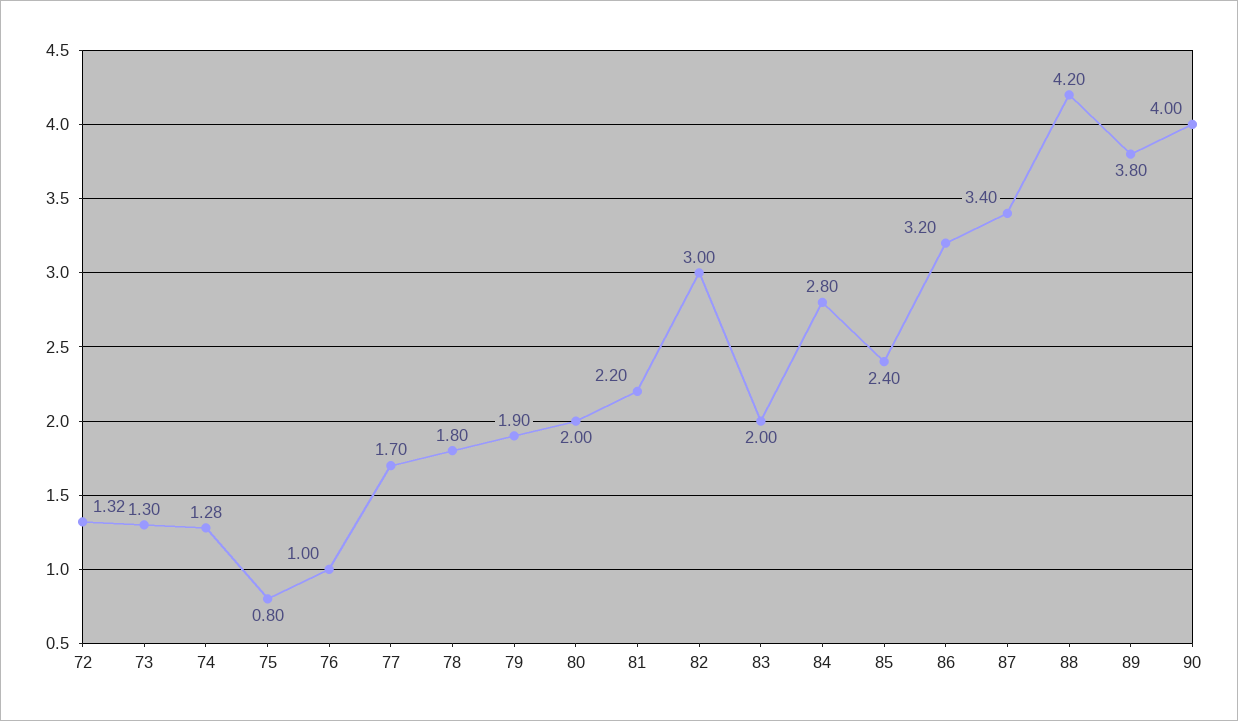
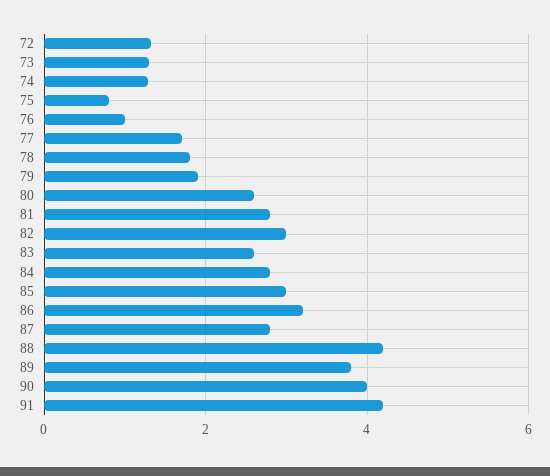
  {
    "72": 1.32,
    "73": 1.3,
    "74": 1.28,
    "75": 0.8,
    "76": 1,
    "77": 1.7,
    "78": 1.8,
    "79": 1.9,
-   "80": 2,
+   "80": 2.6,
-   "81": 2.2,
+   "81": 2.8,
    "82": 3,
-   "83": 2,
+   "83": 2.6,
    "84": 2.8,
-   "85": 2.4,
+   "85": 3,
    "86": 3.2,
-   "87": 3.4,
+   "87": 2.8,
    "88": 4.2,
    "89": 3.8,
-   "90": 4
+   "90": 4,
+   "91": 4.2
  }

